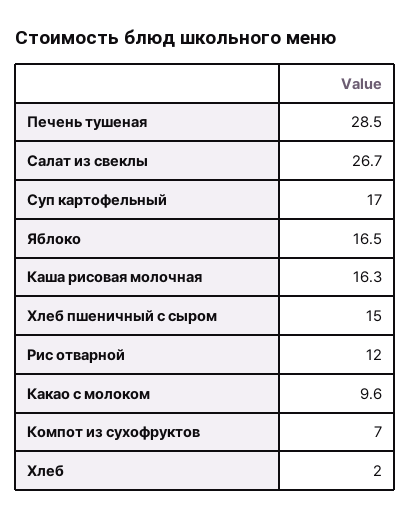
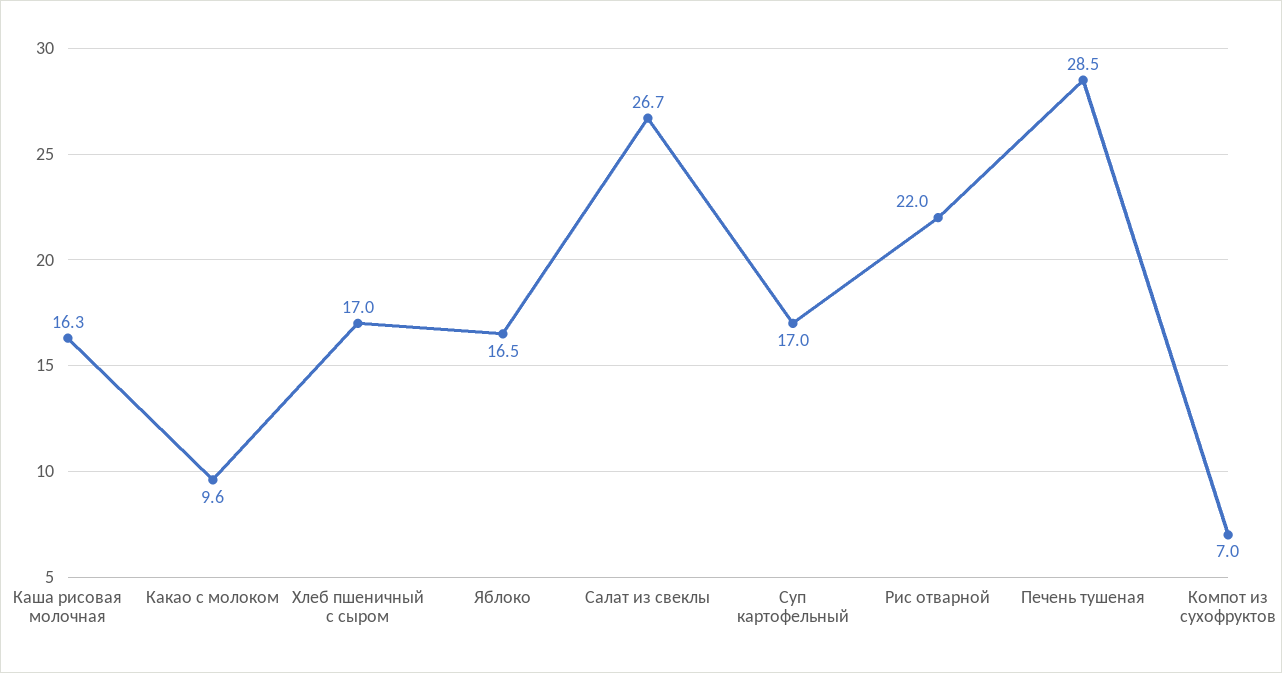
  {
    "Печень тушеная": 28.5,
    "Салат из свеклы": 26.7,
    "Суп картофельный": 17,
    "Яблоко": 16.5,
    "Каша рисовая молочная": 16.3,
-   "Хлеб пшеничный с сыром": 15,
+   "Хлеб пшеничный с сыром": 17,
-   "Рис отварной": 12,
+   "Рис отварной": 22,
    "Какао с молоком": 9.6,
-   "Компот из сухофруктов": 7,
+   "Компот из сухофруктов": 7
-   "Хлеб": 2
  }

